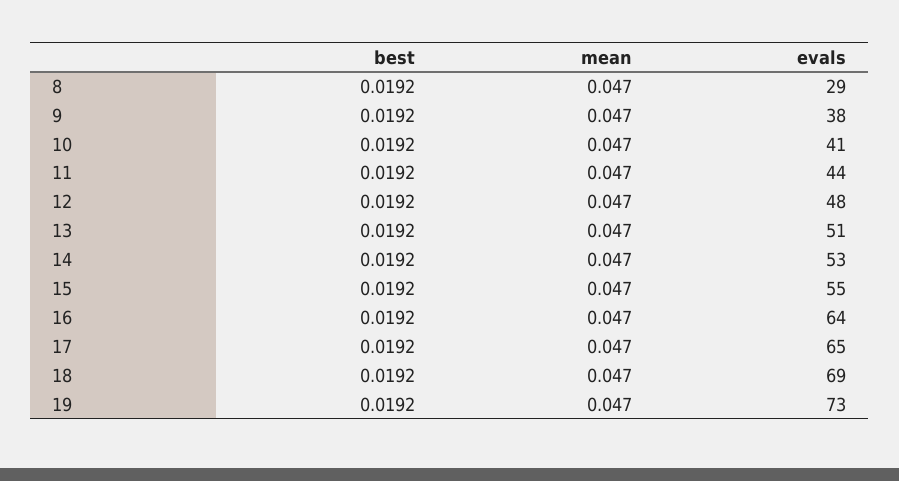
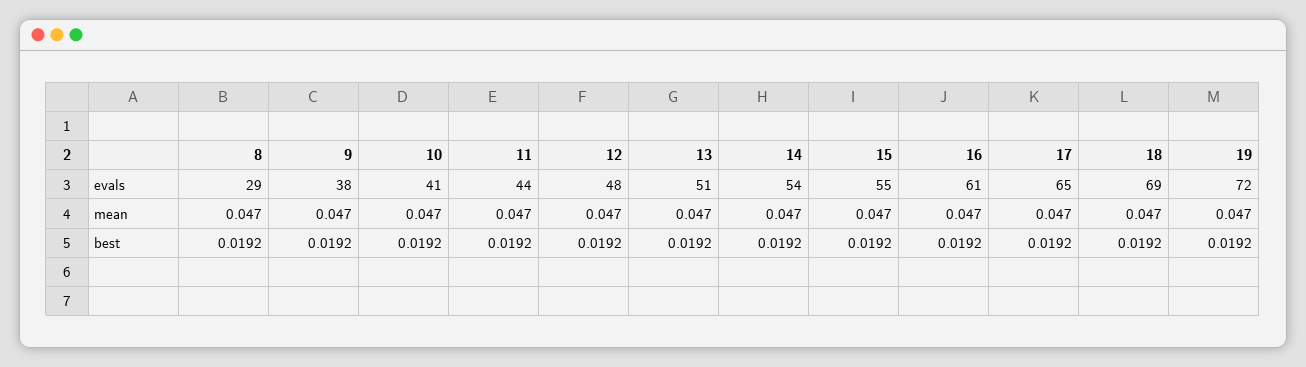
  {
    "best": {
      "8": 0.0192,
      "9": 0.0192,
      "10": 0.0192,
      "11": 0.0192,
      "12": 0.0192,
      "13": 0.0192,
      "14": 0.0192,
      "15": 0.0192,
      "16": 0.0192,
      "17": 0.0192,
      "18": 0.0192,
      "19": 0.0192
    },
    "mean": {
      "8": 0.047,
      "9": 0.047,
      "10": 0.047,
      "11": 0.047,
      "12": 0.047,
      "13": 0.047,
      "14": 0.047,
      "15": 0.047,
      "16": 0.047,
      "17": 0.047,
      "18": 0.047,
      "19": 0.047
    },
    "evals": {
      "8": 29,
      "9": 38,
      "10": 41,
      "11": 44,
      "12": 48,
      "13": 51,
-     "14": 53,
+     "14": 54,
      "15": 55,
-     "16": 64,
+     "16": 61,
      "17": 65,
      "18": 69,
-     "19": 73
+     "19": 72
    }
  }

